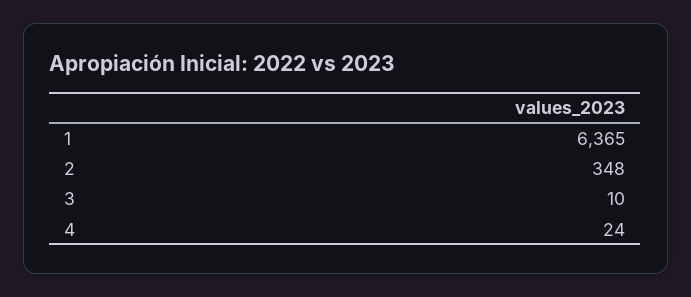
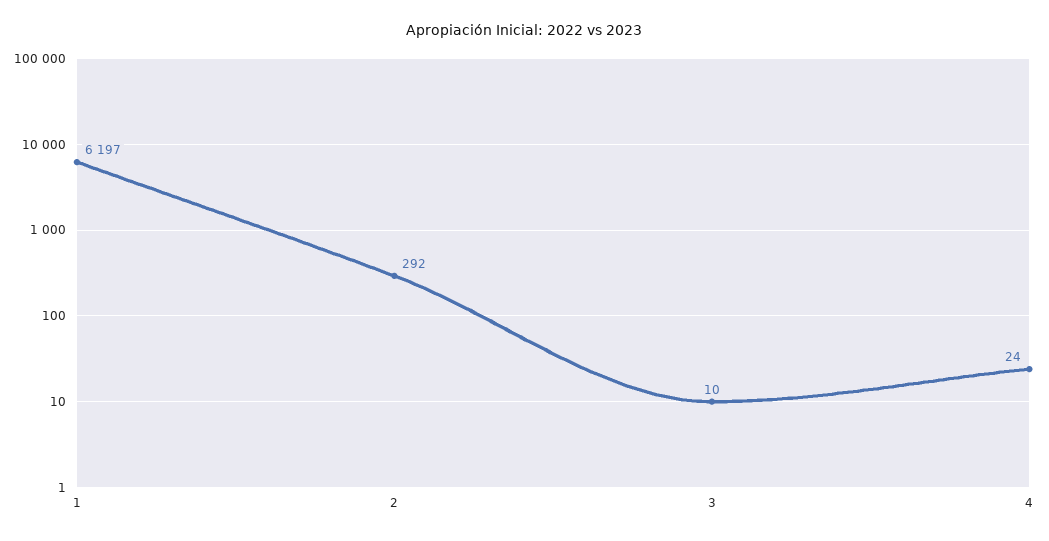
  {
-   "1": 6365,
+   "1": 6197,
-   "2": 348,
+   "2": 292,
    "3": 10,
    "4": 24
  }

